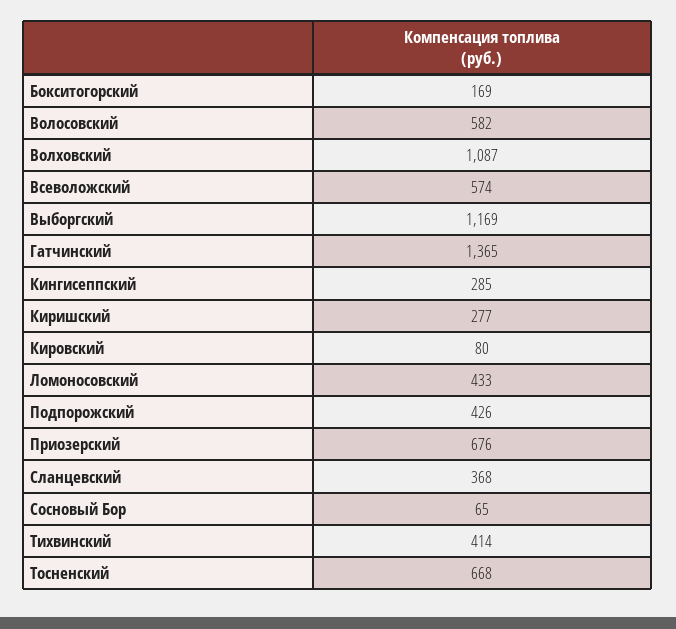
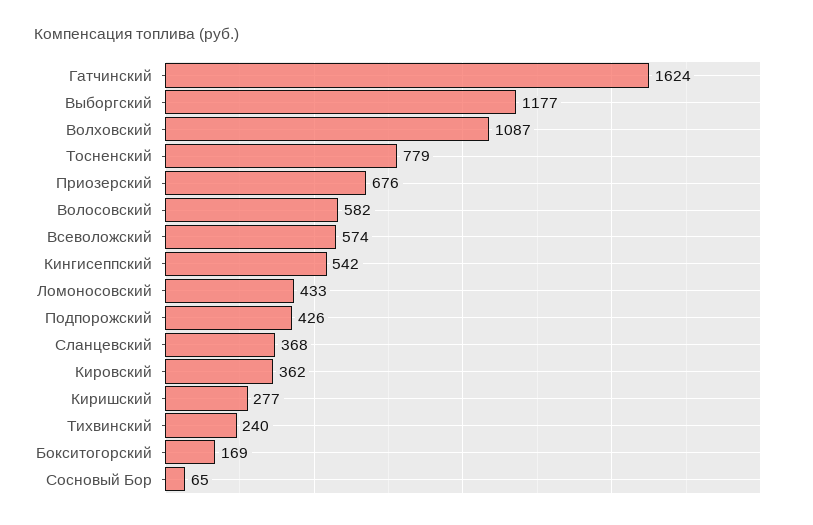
  {
    "Бокситогорский": 169,
    "Волосовский": 582,
    "Волховский": 1087,
    "Всеволожский": 574,
-   "Выборгский": 1169,
+   "Выборгский": 1177,
-   "Гатчинский": 1365,
+   "Гатчинский": 1624,
-   "Кингисеппский": 285,
+   "Кингисеппский": 542,
    "Киришский": 277,
-   "Кировский": 80,
+   "Кировский": 362,
    "Ломоносовский": 433,
    "Подпорожский": 426,
    "Приозерский": 676,
    "Сланцевский": 368,
    "Сосновый Бор": 65,
-   "Тихвинский": 414,
+   "Тихвинский": 240,
-   "Тосненский": 668
+   "Тосненский": 779
  }

